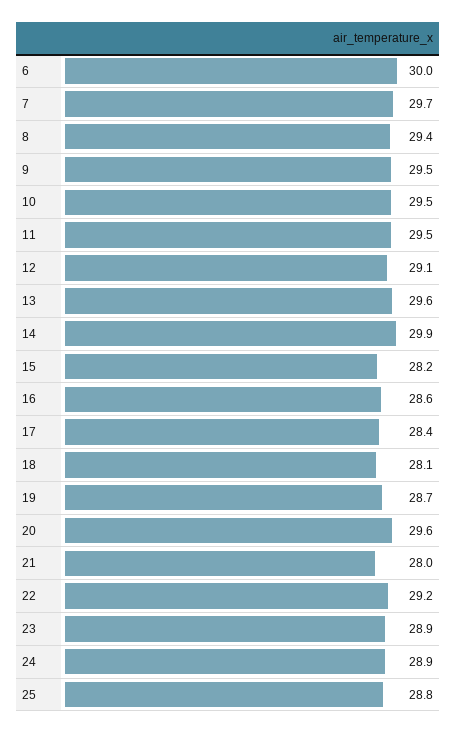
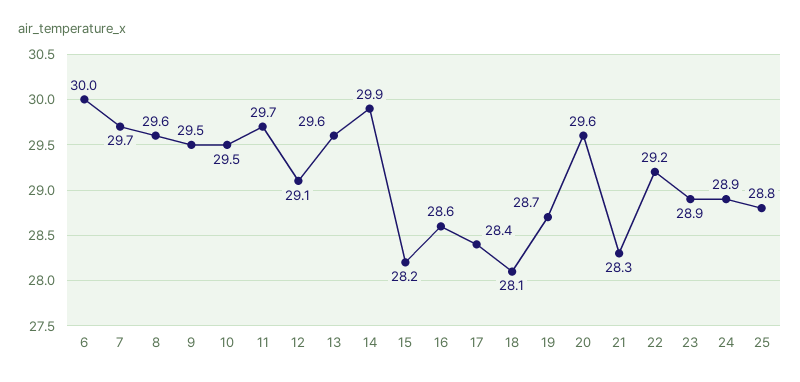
  {
    "6": 30,
    "7": 29.7,
-   "8": 29.4,
+   "8": 29.6,
    "9": 29.5,
    "10": 29.5,
-   "11": 29.5,
+   "11": 29.7,
    "12": 29.1,
    "13": 29.6,
    "14": 29.9,
    "15": 28.2,
    "16": 28.6,
    "17": 28.4,
    "18": 28.1,
    "19": 28.7,
    "20": 29.6,
-   "21": 28,
+   "21": 28.3,
    "22": 29.2,
    "23": 28.9,
    "24": 28.9,
    "25": 28.8
  }

